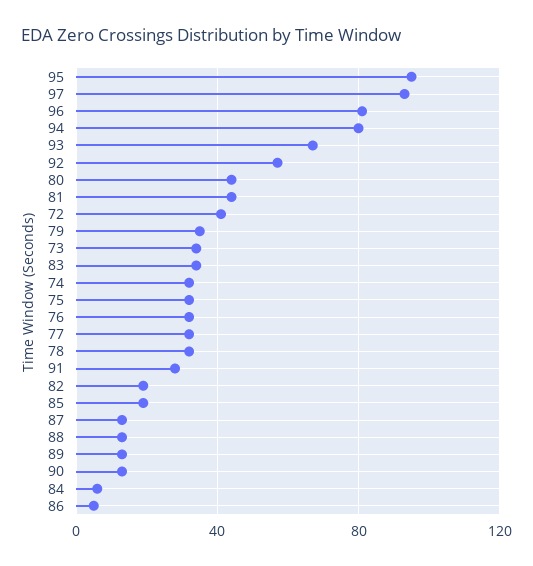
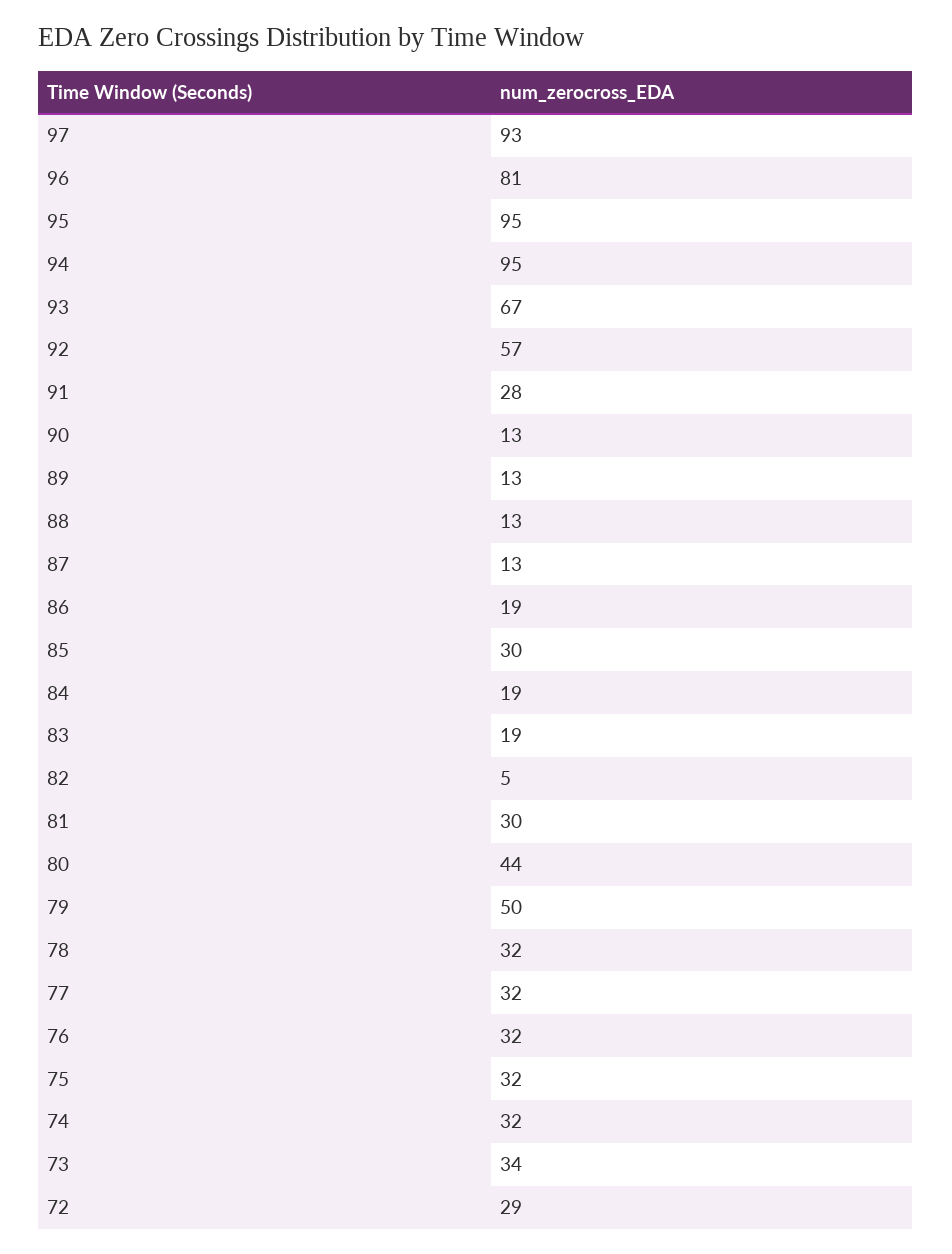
  {
    "95": 95,
    "97": 93,
    "96": 81,
-   "94": 80,
+   "94": 95,
    "93": 67,
    "92": 57,
    "80": 44,
-   "81": 45,
+   "81": 30,
-   "72": 40,
+   "72": 29,
-   "79": 35,
+   "79": 50,
    "73": 34,
-   "83": 35,
+   "83": 19,
    "74": 32,
    "75": 32,
    "76": 32,
    "77": 32,
    "78": 32,
    "91": 28,
-   "82": 20,
+   "82": 5,
-   "85": 20,
+   "85": 30,
    "87": 13,
    "88": 13,
    "89": 13,
    "90": 13,
-   "84": 5,
+   "84": 19,
-   "86": 5
+   "86": 19
  }

